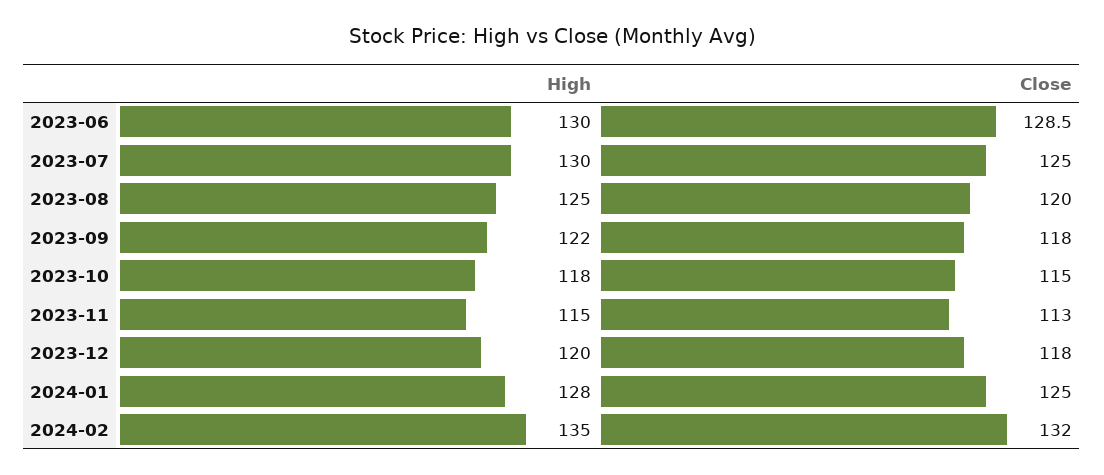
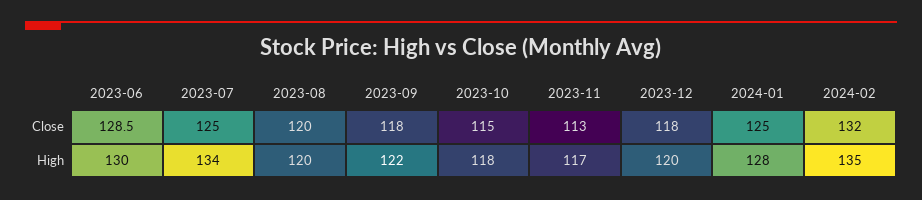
  {
    "High": {
      "2023-06": 130,
-     "2023-07": 130,
+     "2023-07": 134,
-     "2023-08": 125,
+     "2023-08": 120,
      "2023-09": 122,
      "2023-10": 118,
-     "2023-11": 115,
+     "2023-11": 117,
      "2023-12": 120,
      "2024-01": 128,
      "2024-02": 135
    },
    "Close": {
      "2023-06": 128.5,
      "2023-07": 125,
      "2023-08": 120,
      "2023-09": 118,
      "2023-10": 115,
      "2023-11": 113,
      "2023-12": 118,
      "2024-01": 125,
      "2024-02": 132
    }
  }

